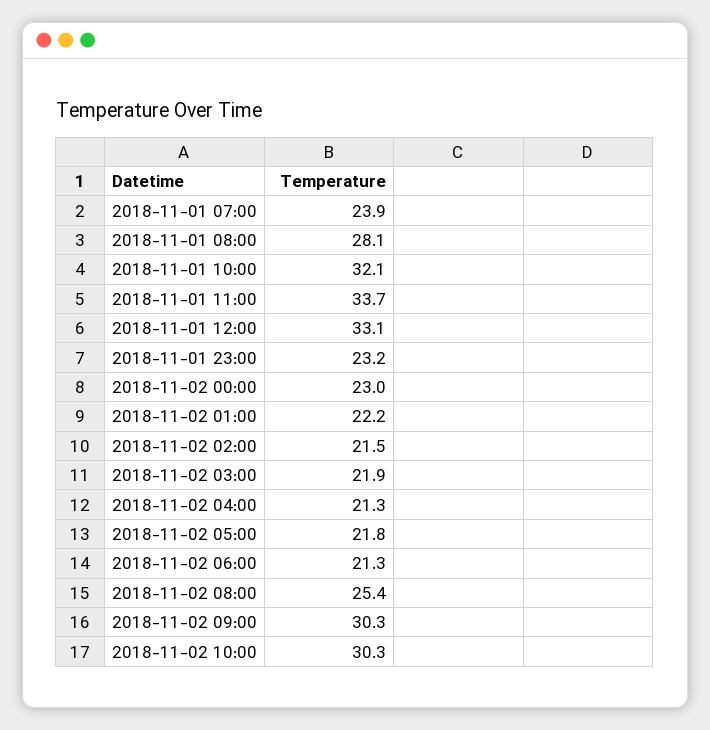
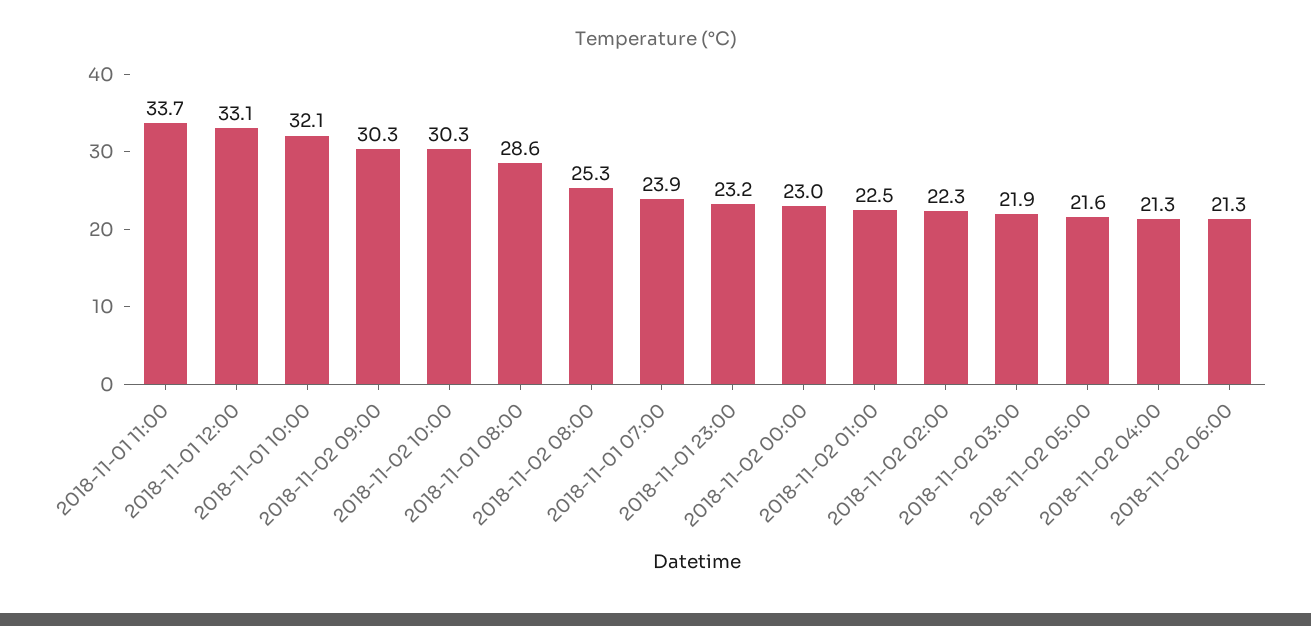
  {
    "2018-11-01 07:00": 23.9,
-   "2018-11-01 08:00": 28.1,
+   "2018-11-01 08:00": 28.6,
    "2018-11-01 10:00": 32.1,
    "2018-11-01 11:00": 33.7,
    "2018-11-01 12:00": 33.1,
    "2018-11-01 23:00": 23.2,
    "2018-11-02 00:00": 23,
-   "2018-11-02 01:00": 22.2,
+   "2018-11-02 01:00": 22.5,
-   "2018-11-02 02:00": 21.5,
+   "2018-11-02 02:00": 22.3,
    "2018-11-02 03:00": 21.9,
    "2018-11-02 04:00": 21.3,
-   "2018-11-02 05:00": 21.8,
+   "2018-11-02 05:00": 21.6,
    "2018-11-02 06:00": 21.3,
-   "2018-11-02 08:00": 25.4,
+   "2018-11-02 08:00": 25.3,
    "2018-11-02 09:00": 30.3,
    "2018-11-02 10:00": 30.3
  }

